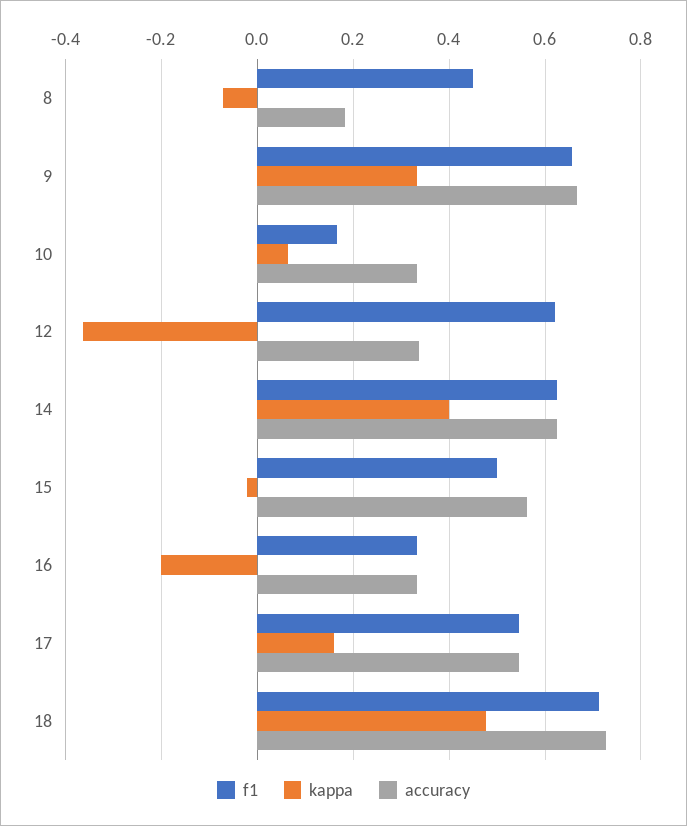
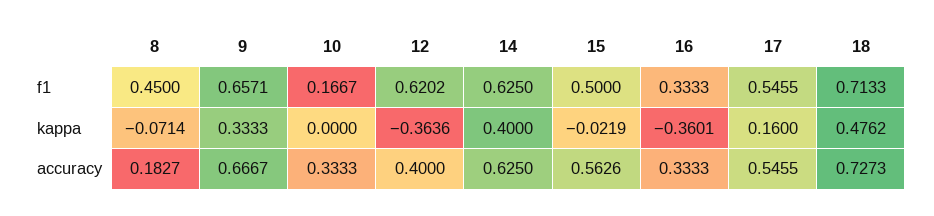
  {
    "f1": {
      "8": 0.45,
      "9": 0.6571,
      "10": 0.1667,
      "12": 0.6202,
      "14": 0.625,
      "15": 0.5,
      "16": 0.3333,
      "17": 0.5455,
      "18": 0.7133
    },
    "kappa": {
      "8": -0.0714,
      "9": 0.3333,
-     "10": 0.06,
+     "10": 0,
      "12": -0.3636,
      "14": 0.4,
      "15": -0.0219,
-     "16": -0.2,
+     "16": -0.3601,
      "17": 0.16,
      "18": 0.4762
    },
    "accuracy": {
      "8": 0.1827,
      "9": 0.6667,
      "10": 0.3333,
-     "12": 0.34,
+     "12": 0.4,
      "14": 0.625,
      "15": 0.5626,
      "16": 0.3333,
      "17": 0.5455,
      "18": 0.7273
    }
  }

